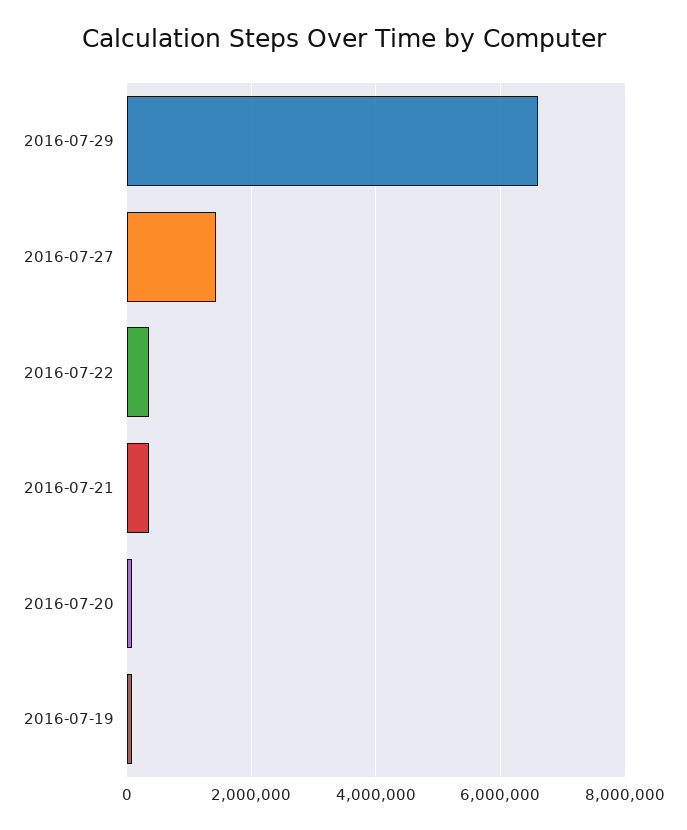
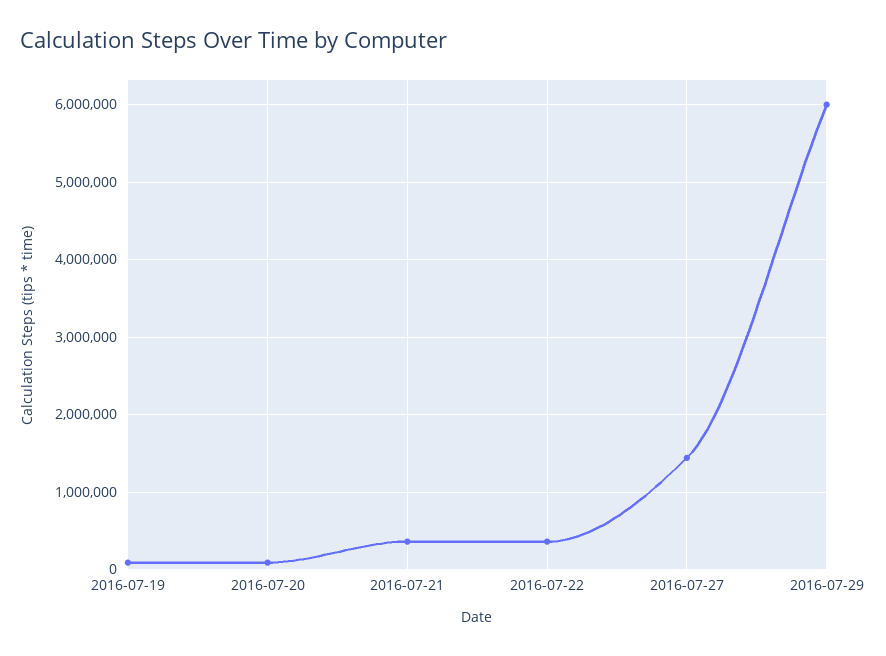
  {
-   "2016-07-29": 6600000,
+   "2016-07-29": 6000000,
    "2016-07-27": 1400000,
    "2016-07-22": 400000,
    "2016-07-21": 400000,
    "2016-07-20": 100000,
    "2016-07-19": 100000
  }

